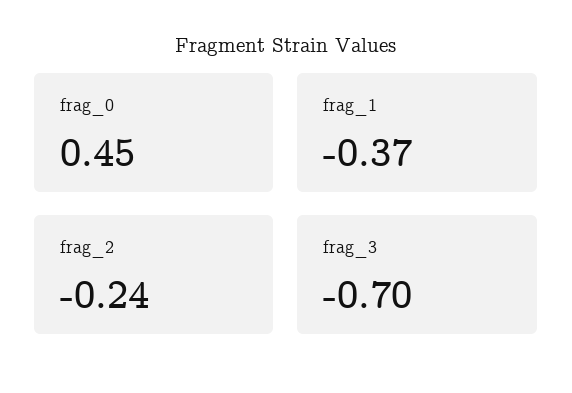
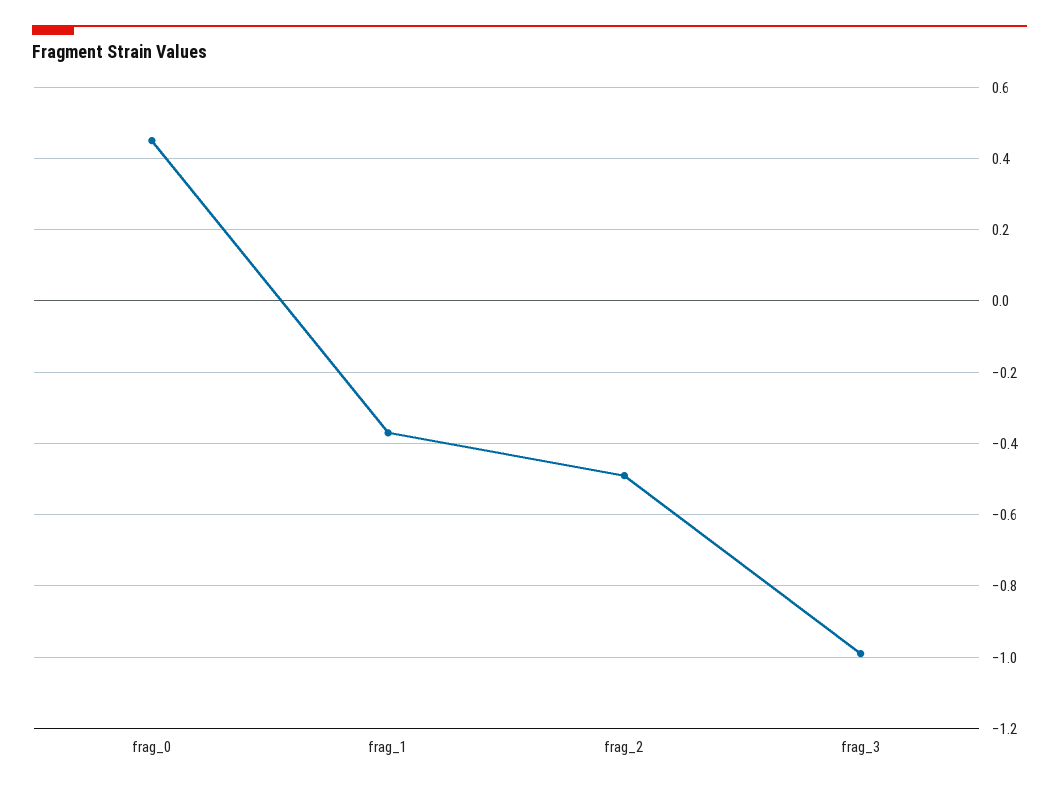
  {
    "frag_0": 0.45,
    "frag_1": -0.37,
-   "frag_2": -0.24,
+   "frag_2": -0.5,
-   "frag_3": -0.7
+   "frag_3": -1
  }

